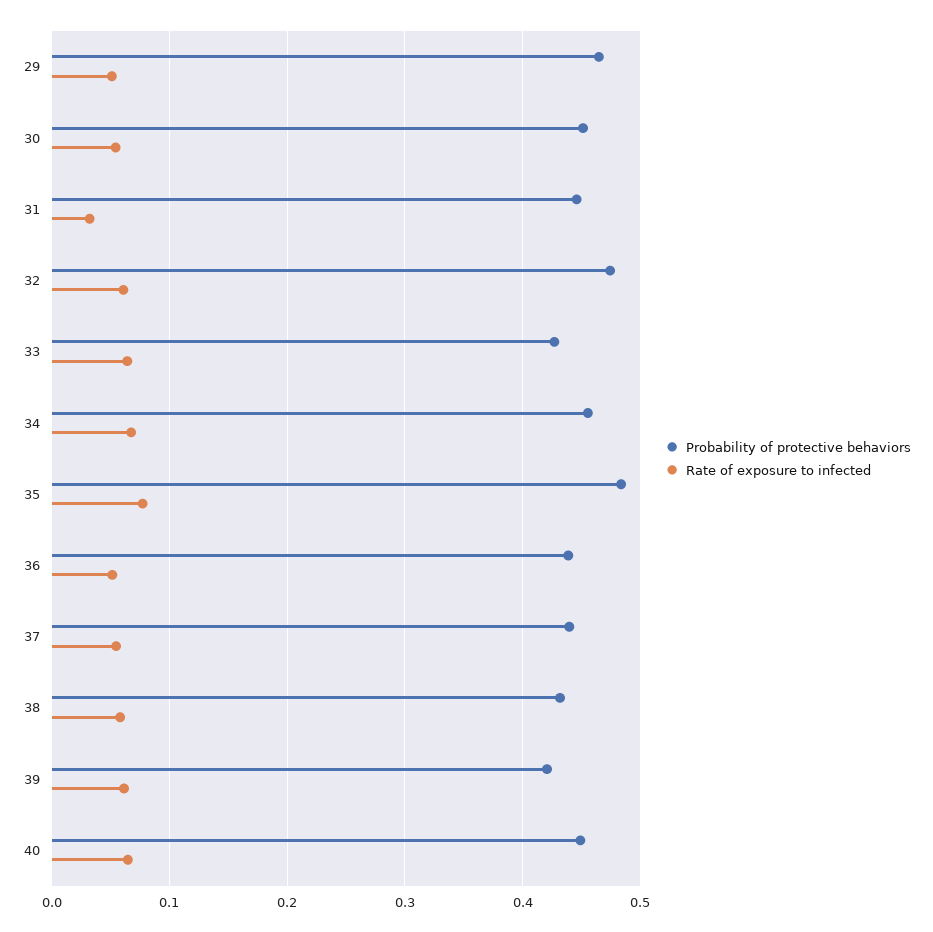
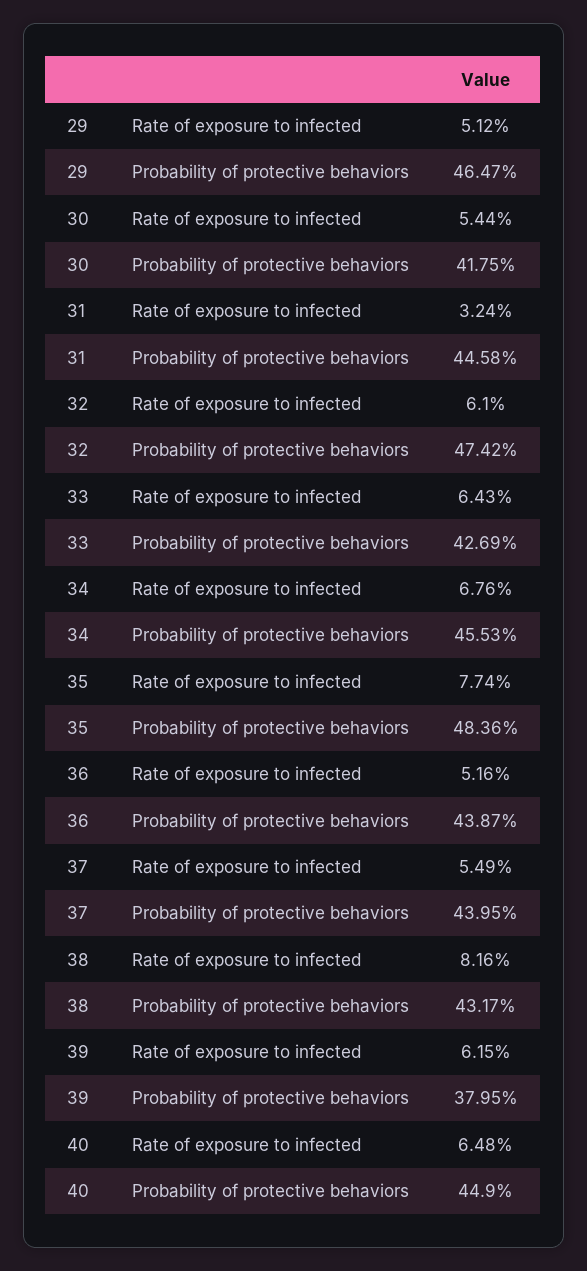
  {
    "Probability of protective behaviors": {
      "29": 0.4647,
-     "30": 0.45,
+     "30": 0.4175,
      "31": 0.4458,
      "32": 0.4742,
      "33": 0.4269,
      "34": 0.4553,
      "35": 0.4836,
      "36": 0.4387,
      "37": 0.4395,
      "38": 0.4317,
-     "39": 0.42,
+     "39": 0.3795,
      "40": 0.449
    },
    "Rate of exposure to infected": {
      "29": 0.0512,
      "30": 0.0544,
      "31": 0.0324,
      "32": 0.061,
      "33": 0.0643,
      "34": 0.0676,
      "35": 0.0774,
      "36": 0.0516,
      "37": 0.0549,
-     "38": 0.06,
+     "38": 0.0816,
      "39": 0.0615,
      "40": 0.0648
    }
  }

